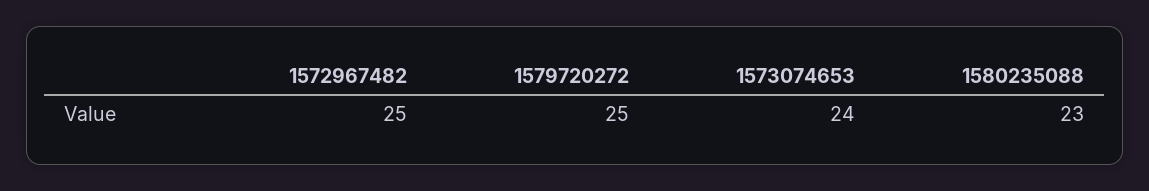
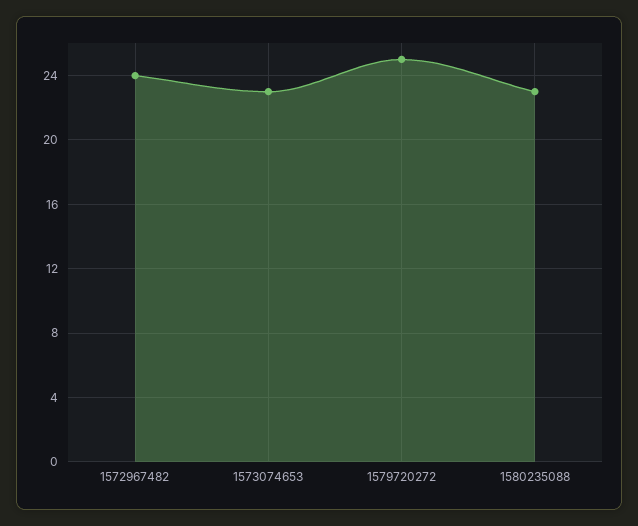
  {
-   "1572967482": 25,
+   "1572967482": 24,
    "1579720272": 25,
-   "1573074653": 24,
+   "1573074653": 23,
    "1580235088": 23
  }

